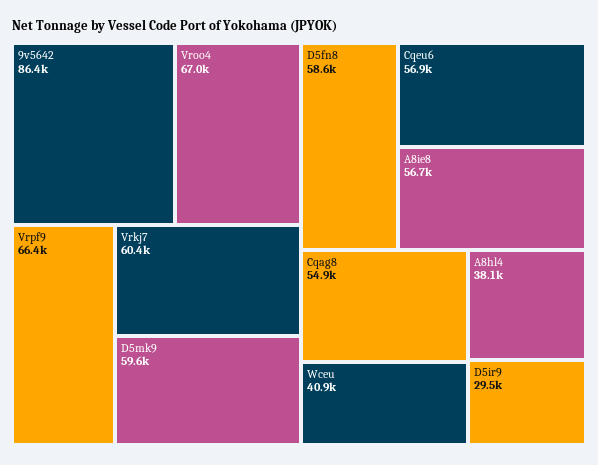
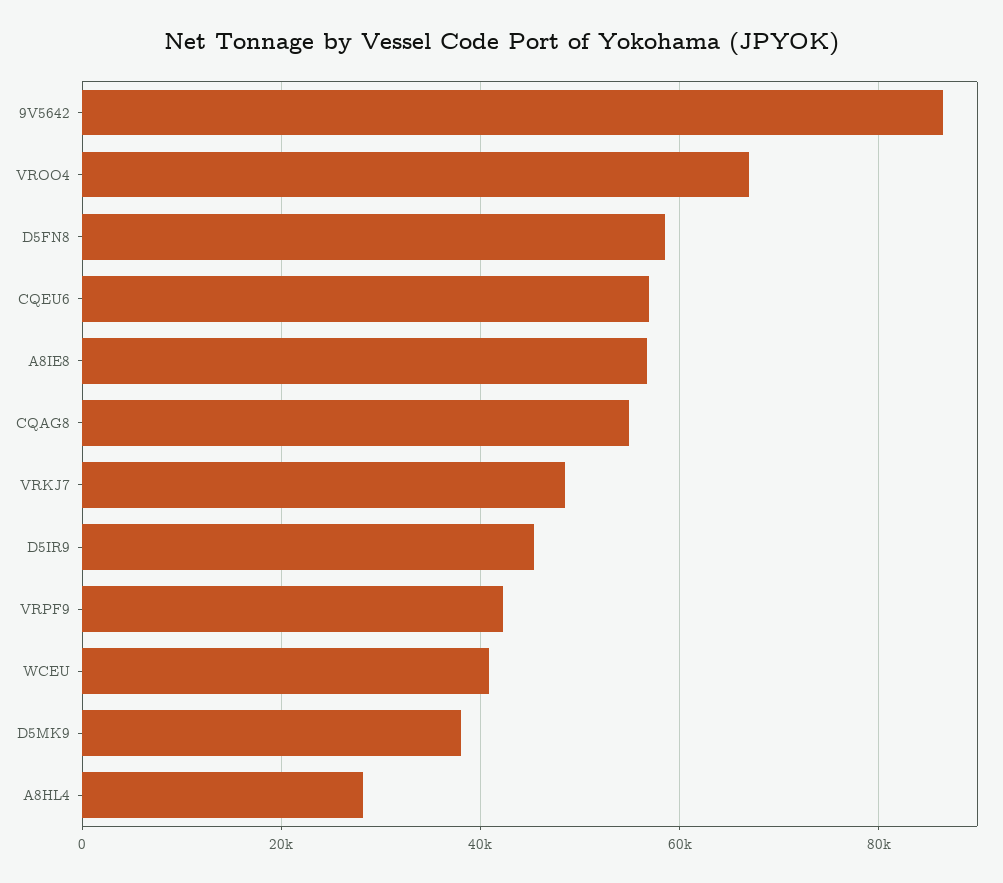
  {
    "9v5642": 86400,
    "Vroo4": 67000,
-   "Vrpf9": 66400,
+   "Vrpf9": 42000,
-   "Vrkj7": 60400,
+   "Vrkj7": 48000,
-   "D5mk9": 59600,
+   "D5mk9": 38000,
    "D5fn8": 58600,
    "Cqeu6": 56900,
    "A8ie8": 56700,
    "Cqag8": 54900,
    "Wceu": 40900,
-   "A8hl4": 38100,
+   "A8hl4": 28000,
-   "D5ir9": 29500
+   "D5ir9": 46000
  }

